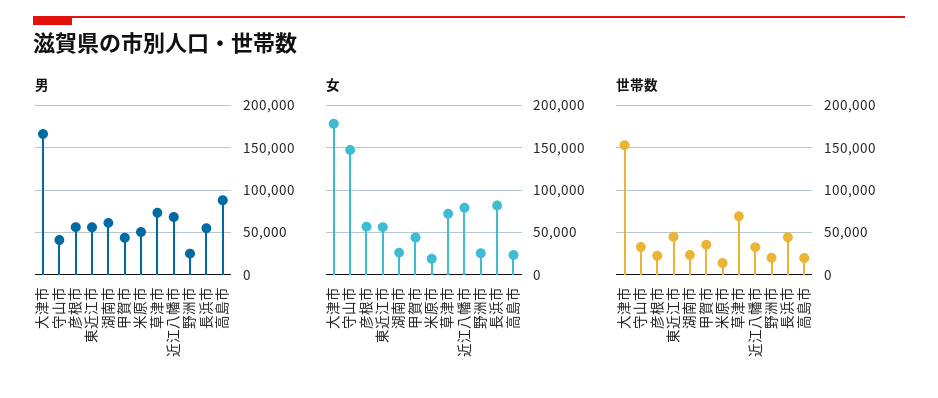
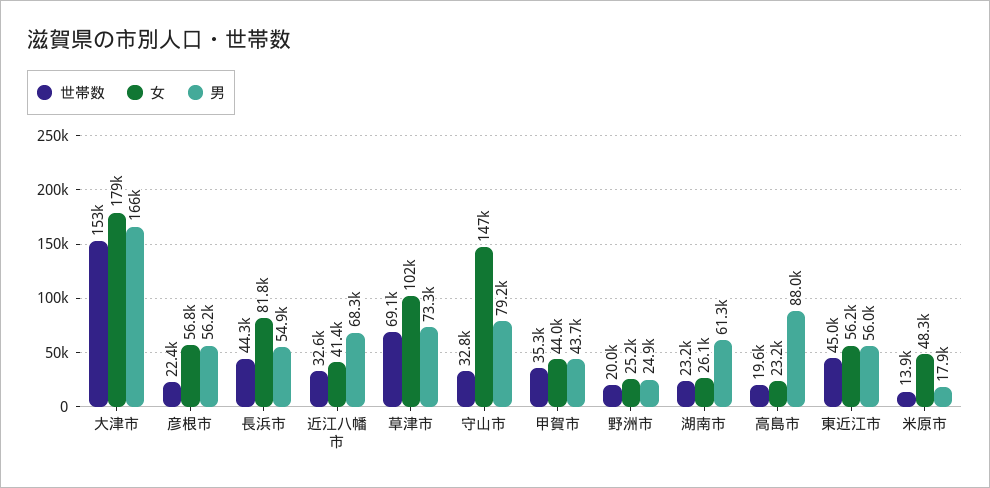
  {
    "男": {
      "大津市": 166000,
-     "守山市": 40000,
+     "守山市": 79200,
      "彦根市": 56200,
      "東近江市": 56000,
      "湖南市": 61300,
      "甲賀市": 43700,
-     "米原市": 50000,
+     "米原市": 17900,
      "草津市": 73300,
      "近江八幡市": 68300,
      "野洲市": 24900,
      "長浜市": 54900,
      "高島市": 88000
    },
    "女": {
      "大津市": 179000,
      "守山市": 147000,
      "彦根市": 56800,
      "東近江市": 56200,
      "湖南市": 26100,
      "甲賀市": 44000,
-     "米原市": 20000,
+     "米原市": 48300,
-     "草津市": 70000,
+     "草津市": 102000,
-     "近江八幡市": 80000,
+     "近江八幡市": 41400,
      "野洲市": 25200,
      "長浜市": 81800,
      "高島市": 23200
    },
    "世帯数": {
      "大津市": 153000,
      "守山市": 32800,
      "彦根市": 22400,
      "東近江市": 45000,
      "湖南市": 23200,
      "甲賀市": 35300,
      "米原市": 13900,
      "草津市": 69100,
      "近江八幡市": 32600,
      "野洲市": 20000,
      "長浜市": 44300,
      "高島市": 19600
    }
  }

